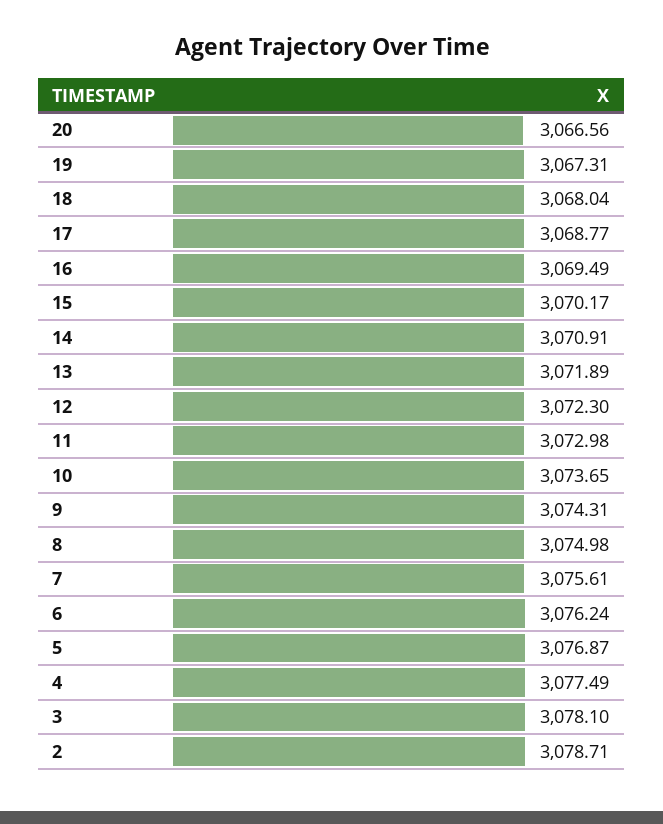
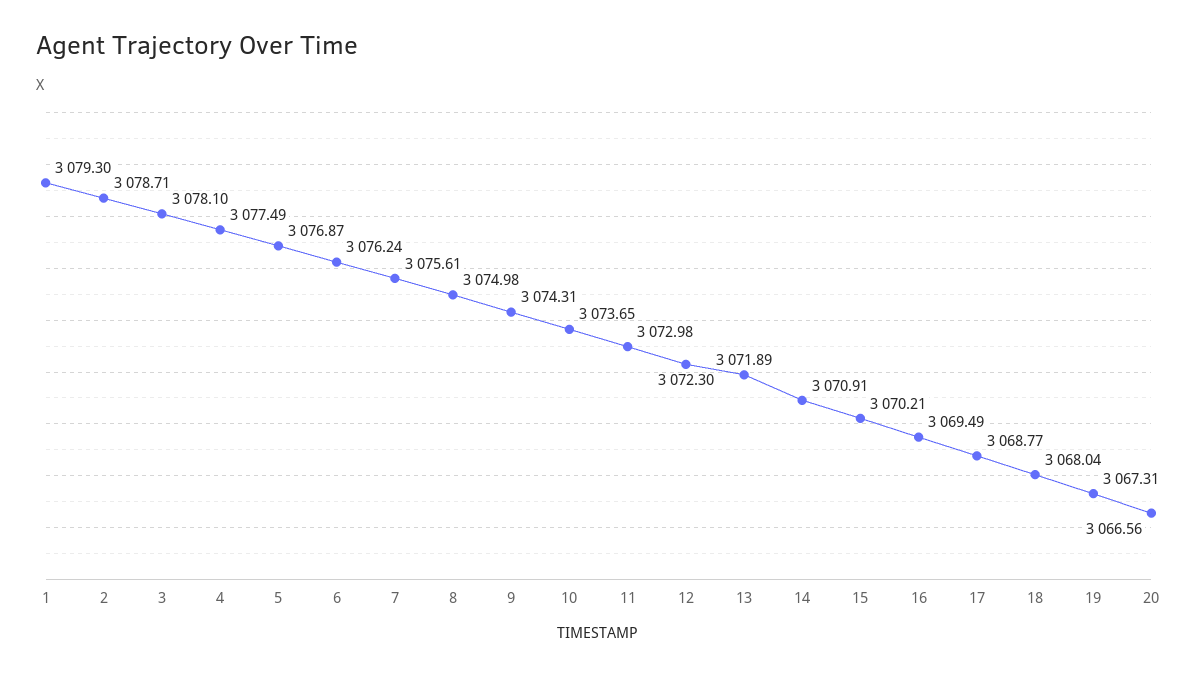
  {
    "20": 3066.56,
    "19": 3067.31,
    "18": 3068.04,
    "17": 3068.77,
    "16": 3069.49,
-   "15": 3070.17,
+   "15": 3070.21,
    "14": 3070.91,
    "13": 3071.89,
    "12": 3072.3,
    "11": 3072.98,
    "10": 3073.65,
    "9": 3074.31,
    "8": 3074.98,
    "7": 3075.61,
    "6": 3076.24,
    "5": 3076.87,
    "4": 3077.49,
    "3": 3078.1,
-   "2": 3078.71
+   "2": 3078.71,
+   "1": 3079.3
  }

